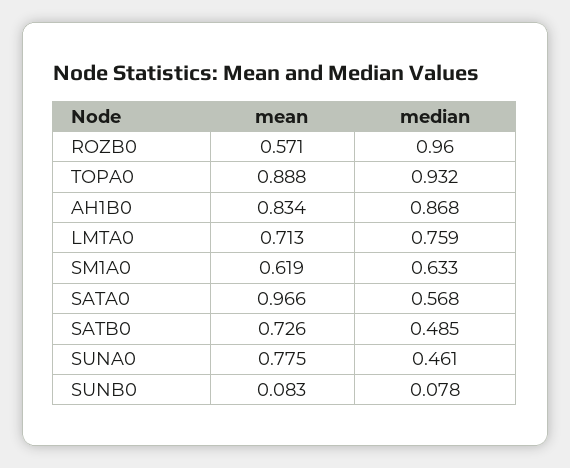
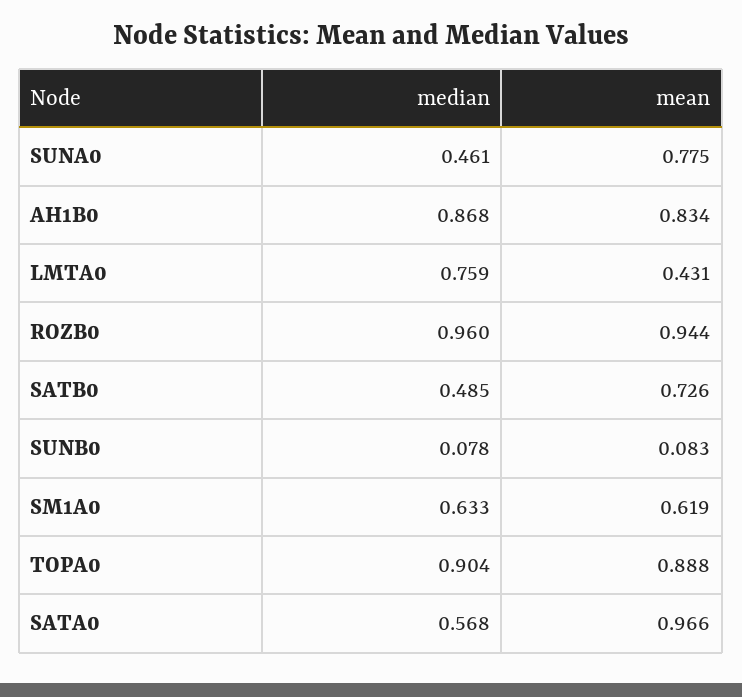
  {
    "mean": {
-     "ROZB0": 0.571,
+     "ROZB0": 0.944,
      "TOPA0": 0.888,
      "AH1B0": 0.834,
-     "LMTA0": 0.713,
+     "LMTA0": 0.431,
      "SM1A0": 0.619,
      "SATA0": 0.966,
      "SATB0": 0.726,
      "SUNA0": 0.775,
      "SUNB0": 0.083
    },
    "median": {
      "ROZB0": 0.96,
-     "TOPA0": 0.932,
+     "TOPA0": 0.904,
      "AH1B0": 0.868,
      "LMTA0": 0.759,
      "SM1A0": 0.633,
      "SATA0": 0.568,
      "SATB0": 0.485,
      "SUNA0": 0.461,
      "SUNB0": 0.078
    }
  }

